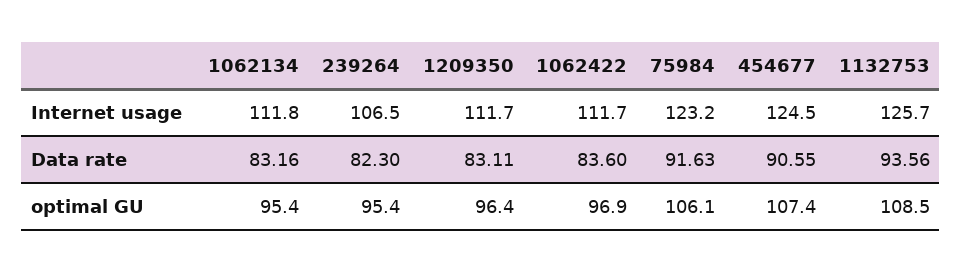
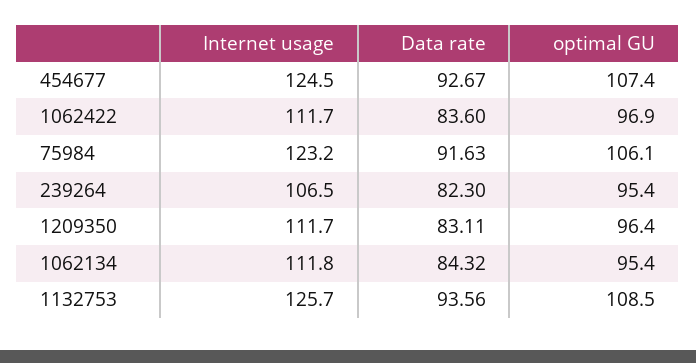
  {
    "1062134": {
      "Internet usage": 111.8,
-     "Data rate": 83.16,
+     "Data rate": 84.32,
      "optimal GU": 95.4
    },
    "239264": {
      "Internet usage": 106.5,
      "Data rate": 82.3,
      "optimal GU": 95.4
    },
    "1209350": {
      "Internet usage": 111.7,
      "Data rate": 83.11,
      "optimal GU": 96.4
    },
    "1062422": {
      "Internet usage": 111.7,
      "Data rate": 83.6,
      "optimal GU": 96.9
    },
    "75984": {
      "Internet usage": 123.2,
      "Data rate": 91.63,
      "optimal GU": 106.1
    },
    "454677": {
      "Internet usage": 124.5,
-     "Data rate": 90.55,
+     "Data rate": 92.67,
      "optimal GU": 107.4
    },
    "1132753": {
      "Internet usage": 125.7,
      "Data rate": 93.56,
      "optimal GU": 108.5
    }
  }

